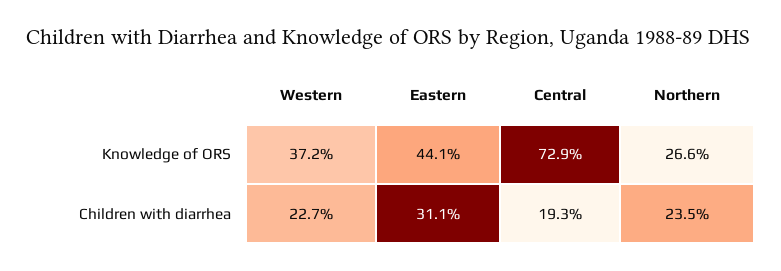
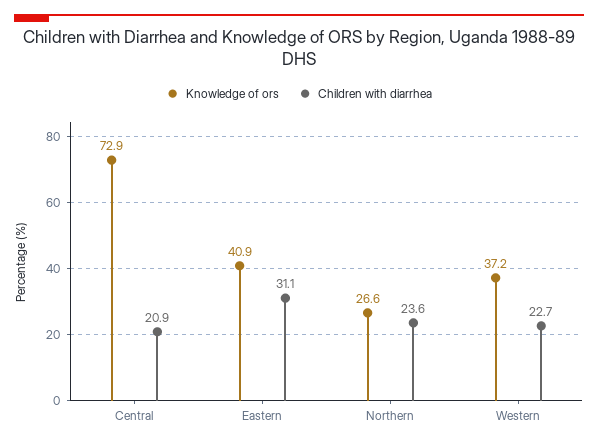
  {
    "Knowledge of ORS": {
      "Western": 37.2,
-     "Eastern": 44.1,
+     "Eastern": 40.9,
      "Central": 72.9,
      "Northern": 26.6
    },
    "Children with diarrhea": {
      "Western": 22.7,
      "Eastern": 31.1,
-     "Central": 19.3,
+     "Central": 20.9,
-     "Northern": 23.5
+     "Northern": 23.6
    }
  }

